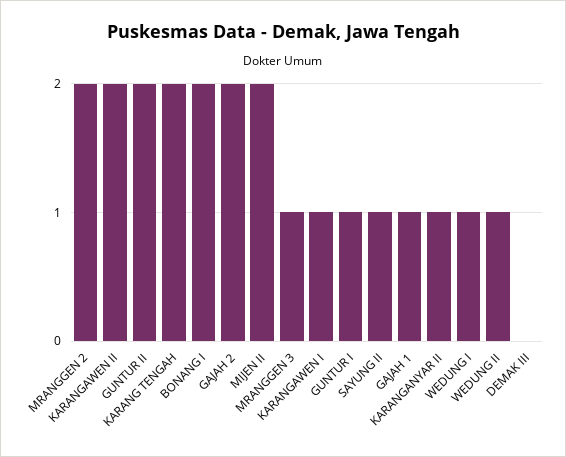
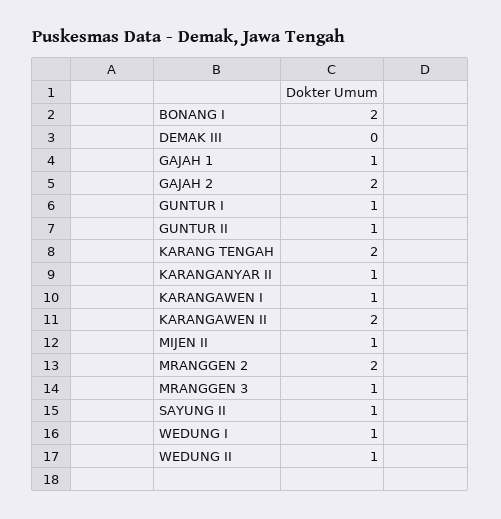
  {
    "MRANGGEN 2": 2,
    "KARANGAWEN II": 2,
-   "GUNTUR II": 2,
+   "GUNTUR II": 1,
    "KARANG TENGAH": 2,
    "BONANG I": 2,
    "GAJAH 2": 2,
-   "MIJEN II": 2,
+   "MIJEN II": 1,
    "MRANGGEN 3": 1,
    "KARANGAWEN I": 1,
    "GUNTUR I": 1,
    "SAYUNG II": 1,
    "GAJAH 1": 1,
    "KARANGANYAR II": 1,
    "WEDUNG I": 1,
    "WEDUNG II": 1,
    "DEMAK III": 0
  }

